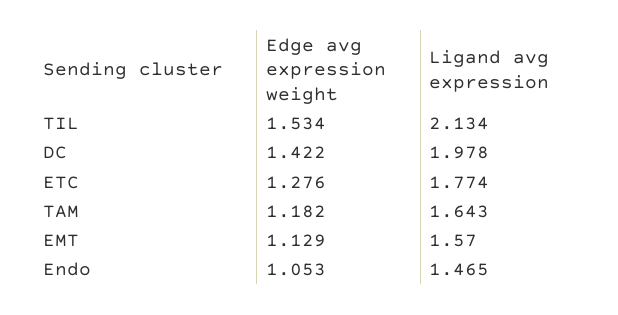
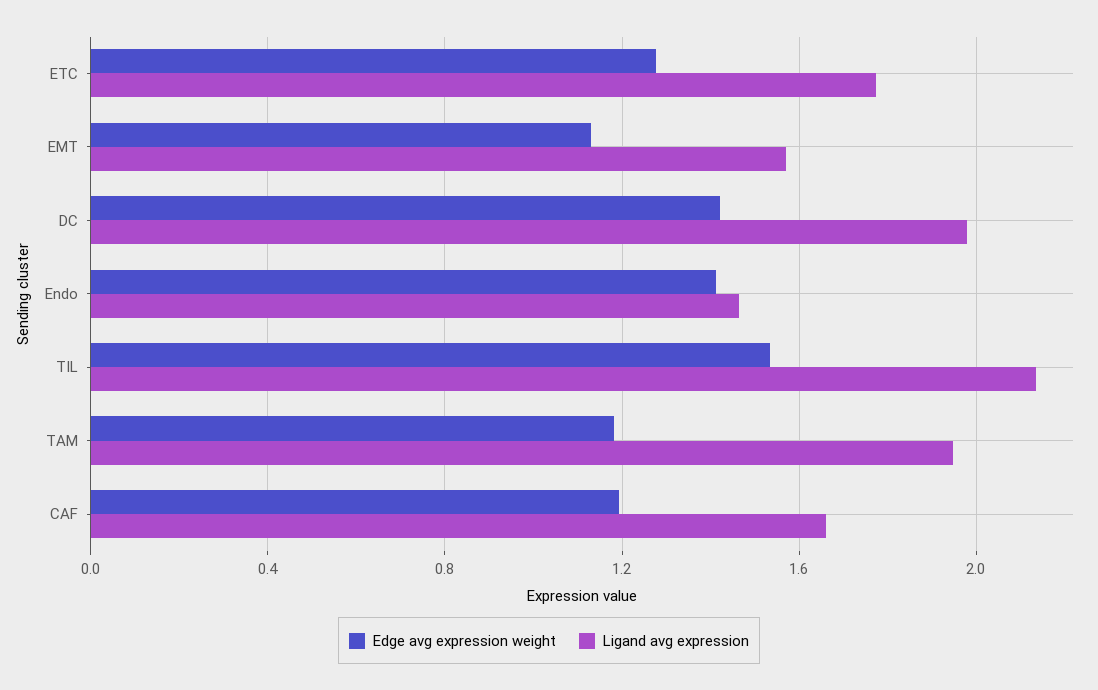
  {
    "Edge avg expression weight": {
      "TIL": 1.534,
      "DC": 1.422,
      "ETC": 1.276,
      "TAM": 1.182,
      "EMT": 1.129,
-     "Endo": 1.053
+     "Endo": 1.4,
+     "CAF": 1.2
    },
    "Ligand avg expression": {
      "TIL": 2.134,
      "DC": 1.978,
      "ETC": 1.774,
-     "TAM": 1.643,
+     "TAM": 1.95,
      "EMT": 1.57,
-     "Endo": 1.465
+     "Endo": 1.465,
+     "CAF": 1.65
    }
  }

